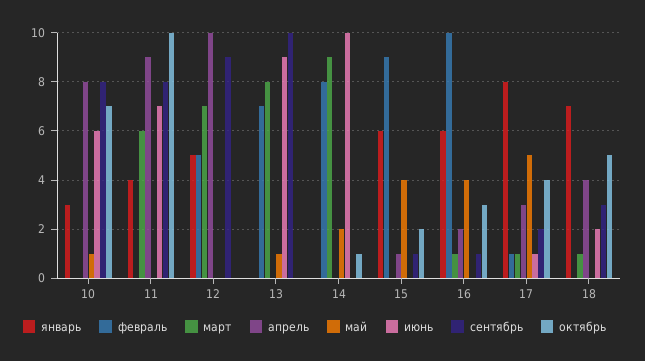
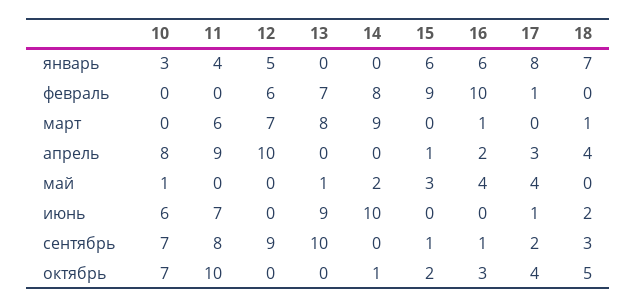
  {
    "январь": {
      "10": 3,
      "11": 4,
      "12": 5,
      "13": 0,
      "14": 0,
      "15": 6,
      "16": 6,
      "17": 8,
      "18": 7
    },
    "февраль": {
      "10": 0,
      "11": 0,
-     "12": 5,
+     "12": 6,
      "13": 7,
      "14": 8,
      "15": 9,
      "16": 10,
      "17": 1,
      "18": 0
    },
    "март": {
      "10": 0,
      "11": 6,
      "12": 7,
      "13": 8,
      "14": 9,
      "15": 0,
      "16": 1,
-     "17": 1,
+     "17": 0,
      "18": 1
    },
    "апрель": {
      "10": 8,
      "11": 9,
      "12": 10,
      "13": 0,
      "14": 0,
      "15": 1,
      "16": 2,
      "17": 3,
      "18": 4
    },
    "май": {
      "10": 1,
      "11": 0,
      "12": 0,
      "13": 1,
      "14": 2,
-     "15": 4,
+     "15": 3,
      "16": 4,
-     "17": 5,
+     "17": 4,
      "18": 0
    },
    "июнь": {
      "10": 6,
      "11": 7,
      "12": 0,
      "13": 9,
      "14": 10,
      "15": 0,
      "16": 0,
      "17": 1,
      "18": 2
    },
    "сентябрь": {
-     "10": 8,
+     "10": 7,
      "11": 8,
      "12": 9,
      "13": 10,
      "14": 0,
      "15": 1,
      "16": 1,
      "17": 2,
      "18": 3
    },
    "октябрь": {
      "10": 7,
      "11": 10,
      "12": 0,
      "13": 0,
      "14": 1,
      "15": 2,
      "16": 3,
      "17": 4,
      "18": 5
    }
  }

